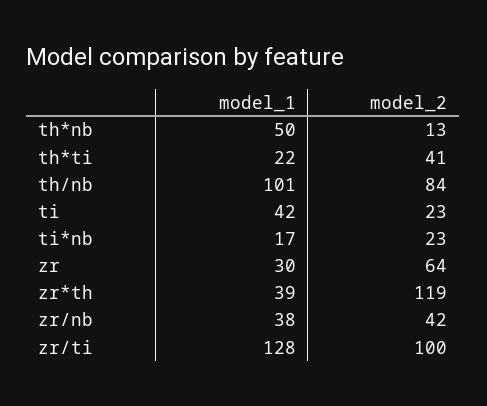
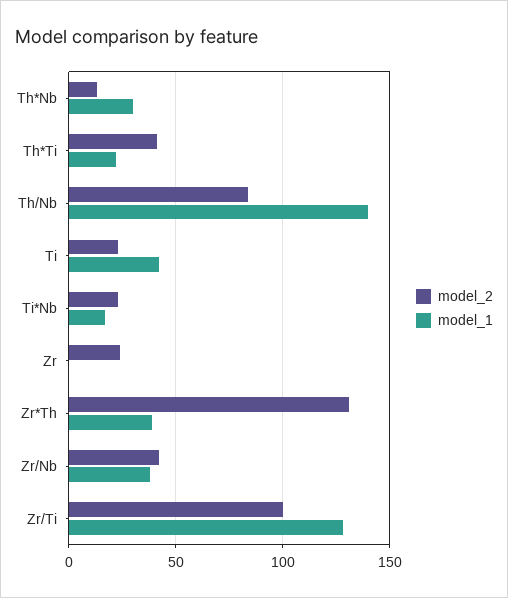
  {
    "model_1": {
-     "th*nb": 50,
+     "th*nb": 30,
      "th*ti": 22,
-     "th/nb": 101,
+     "th/nb": 140,
      "ti": 42,
      "ti*nb": 17,
-     "zr": 30,
+     "zr": 0,
      "zr*th": 39,
      "zr/nb": 38,
      "zr/ti": 128
    },
    "model_2": {
      "th*nb": 13,
      "th*ti": 41,
      "th/nb": 84,
      "ti": 23,
      "ti*nb": 23,
-     "zr": 64,
+     "zr": 25,
-     "zr*th": 119,
+     "zr*th": 130,
      "zr/nb": 42,
      "zr/ti": 100
    }
  }

